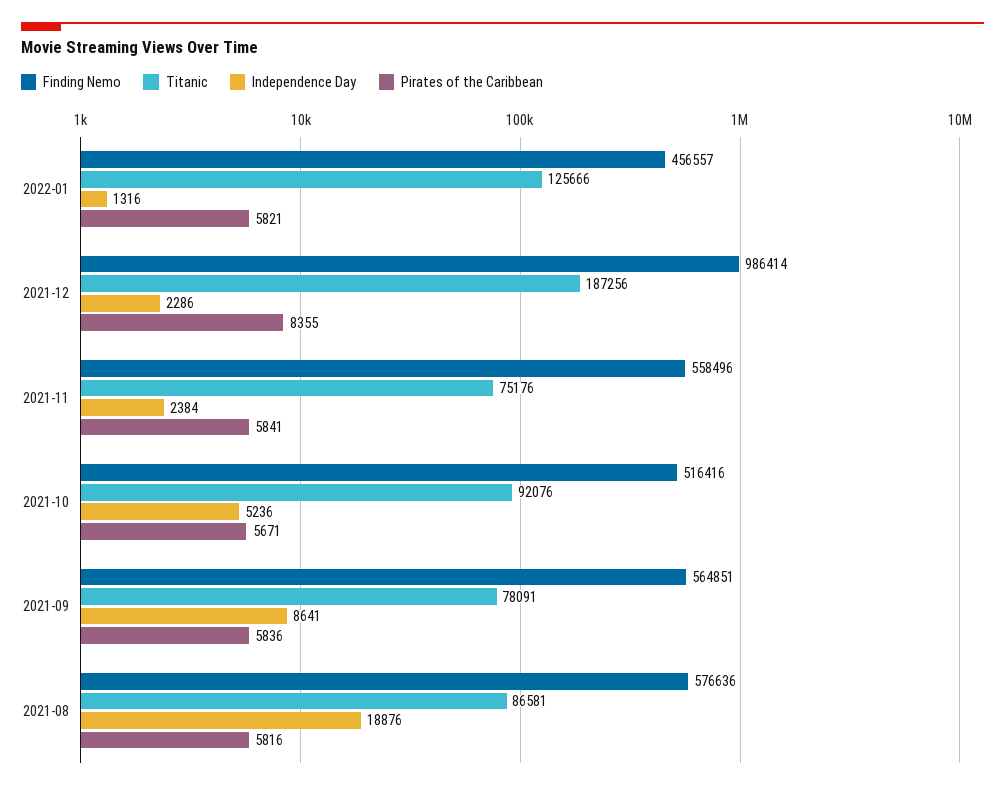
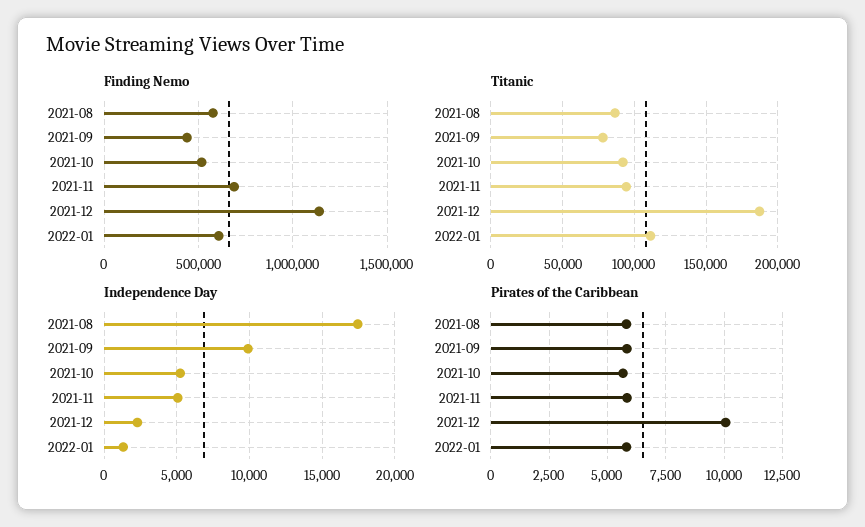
  {
    "Finding Nemo": {
-     "2022-01": 456557,
+     "2022-01": 600000,
-     "2021-12": 986414,
+     "2021-12": 1150000,
-     "2021-11": 558496,
+     "2021-11": 700000,
      "2021-10": 516416,
-     "2021-09": 564851,
+     "2021-09": 450000,
      "2021-08": 576636
    },
    "Titanic": {
-     "2022-01": 125666,
+     "2022-01": 110000,
      "2021-12": 187256,
-     "2021-11": 75176,
+     "2021-11": 95000,
      "2021-10": 92076,
      "2021-09": 78091,
      "2021-08": 86581
    },
    "Independence Day": {
      "2022-01": 1316,
      "2021-12": 2286,
-     "2021-11": 2384,
+     "2021-11": 5000,
      "2021-10": 5236,
-     "2021-09": 8641,
+     "2021-09": 10000,
-     "2021-08": 18876
+     "2021-08": 17500
    },
    "Pirates of the Caribbean": {
      "2022-01": 5821,
-     "2021-12": 8355,
+     "2021-12": 10000,
      "2021-11": 5841,
      "2021-10": 5671,
      "2021-09": 5836,
      "2021-08": 5816
    }
  }

